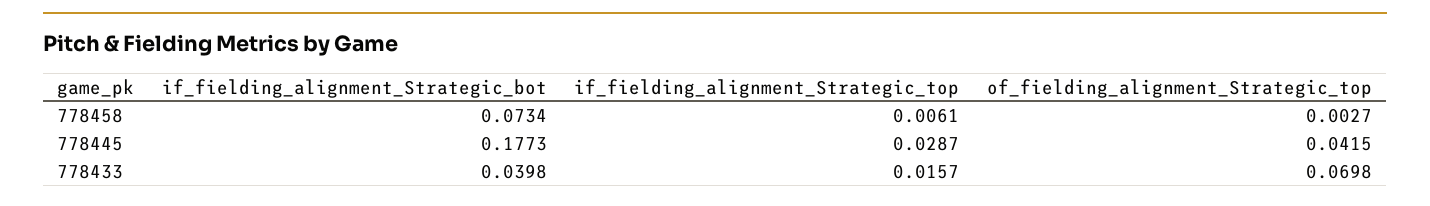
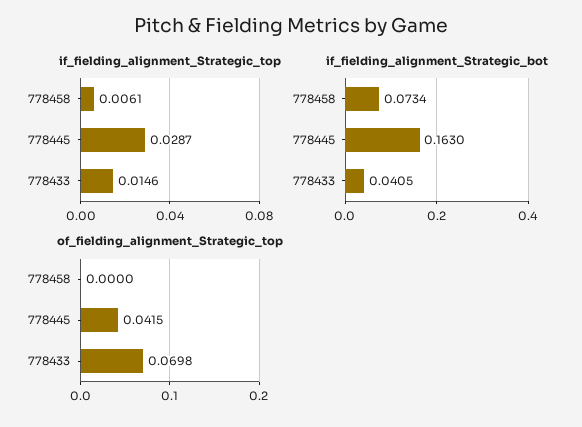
  {
    "if_fielding_alignment_Strategic_bot": {
      "778458": 0.0734,
-     "778445": 0.1773,
+     "778445": 0.163,
-     "778433": 0.0398
+     "778433": 0.0405
    },
    "if_fielding_alignment_Strategic_top": {
      "778458": 0.0061,
      "778445": 0.0287,
-     "778433": 0.0157
+     "778433": 0.0146
    },
    "of_fielding_alignment_Strategic_top": {
-     "778458": 0.0027,
+     "778458": 0,
      "778445": 0.0415,
      "778433": 0.0698
    }
  }

